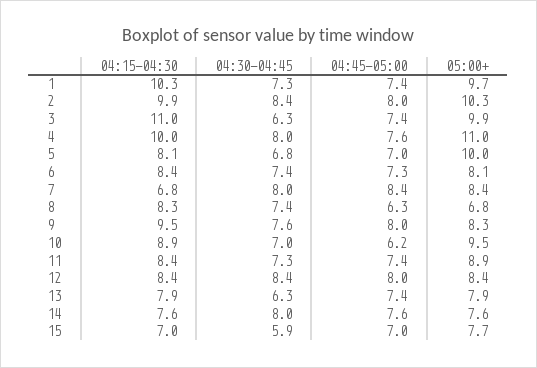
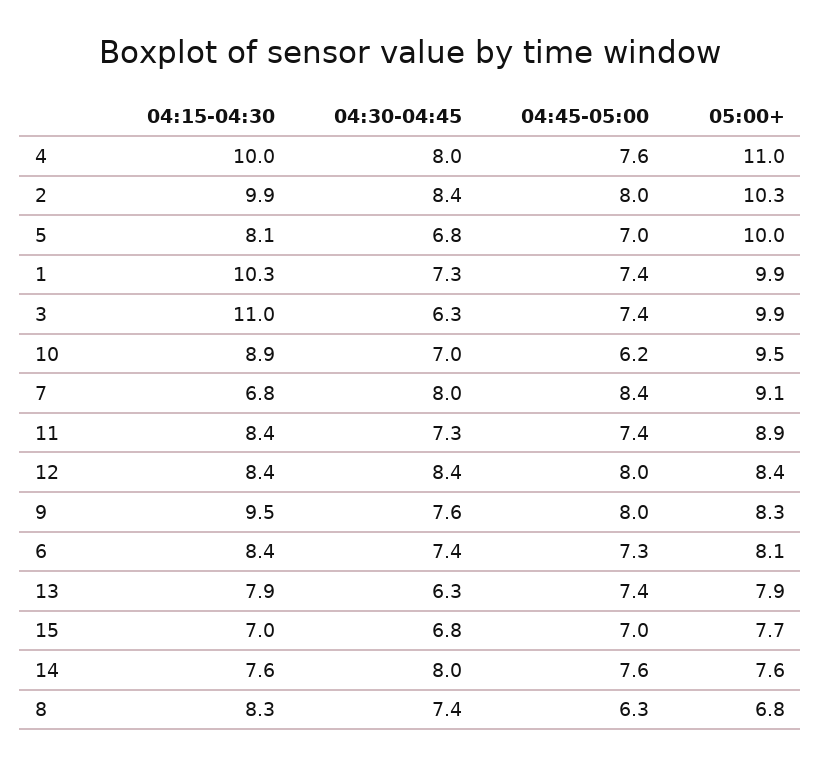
  {
    "04:15-04:30": {
      "1": 10.3,
      "2": 9.9,
      "3": 11,
      "4": 10,
      "5": 8.1,
      "6": 8.4,
      "7": 6.8,
      "8": 8.3,
      "9": 9.5,
      "10": 8.9,
      "11": 8.4,
      "12": 8.4,
      "13": 7.9,
      "14": 7.6,
      "15": 7
    },
    "04:30-04:45": {
      "1": 7.3,
      "2": 8.4,
      "3": 6.3,
      "4": 8,
      "5": 6.8,
      "6": 7.4,
      "7": 8,
      "8": 7.4,
      "9": 7.6,
      "10": 7,
      "11": 7.3,
      "12": 8.4,
      "13": 6.3,
      "14": 8,
-     "15": 5.9
+     "15": 6.8
    },
    "04:45-05:00": {
      "1": 7.4,
      "2": 8,
      "3": 7.4,
      "4": 7.6,
      "5": 7,
      "6": 7.3,
      "7": 8.4,
      "8": 6.3,
      "9": 8,
      "10": 6.2,
      "11": 7.4,
      "12": 8,
      "13": 7.4,
      "14": 7.6,
      "15": 7
    },
    "05:00+": {
-     "1": 9.7,
+     "1": 9.9,
      "2": 10.3,
      "3": 9.9,
      "4": 11,
      "5": 10,
      "6": 8.1,
-     "7": 8.4,
+     "7": 9.1,
      "8": 6.8,
      "9": 8.3,
      "10": 9.5,
      "11": 8.9,
      "12": 8.4,
      "13": 7.9,
      "14": 7.6,
      "15": 7.7
    }
  }

